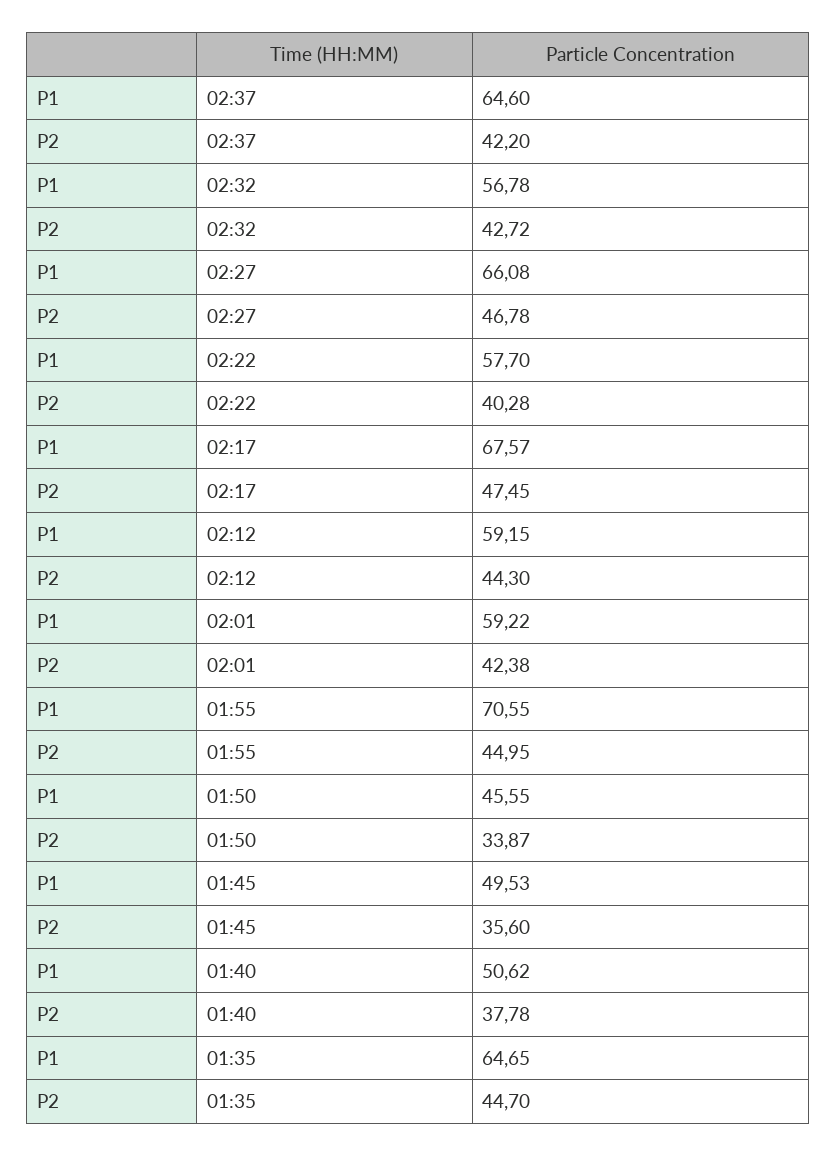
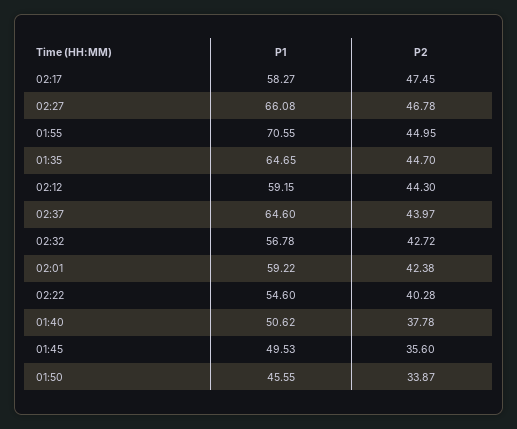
  {
    "P1": {
      "02:37": 64.6,
      "02:32": 56.78,
      "02:27": 66.08,
-     "02:22": 57.7,
+     "02:22": 54.6,
-     "02:17": 67.57,
+     "02:17": 58.27,
      "02:12": 59.15,
      "02:01": 59.22,
      "01:55": 70.55,
      "01:50": 45.55,
      "01:45": 49.53,
      "01:40": 50.62,
      "01:35": 64.65
    },
    "P2": {
-     "02:37": 42.2,
+     "02:37": 43.97,
      "02:32": 42.72,
      "02:27": 46.78,
      "02:22": 40.28,
      "02:17": 47.45,
      "02:12": 44.3,
      "02:01": 42.38,
      "01:55": 44.95,
      "01:50": 33.87,
      "01:45": 35.6,
      "01:40": 37.78,
      "01:35": 44.7
    }
  }

